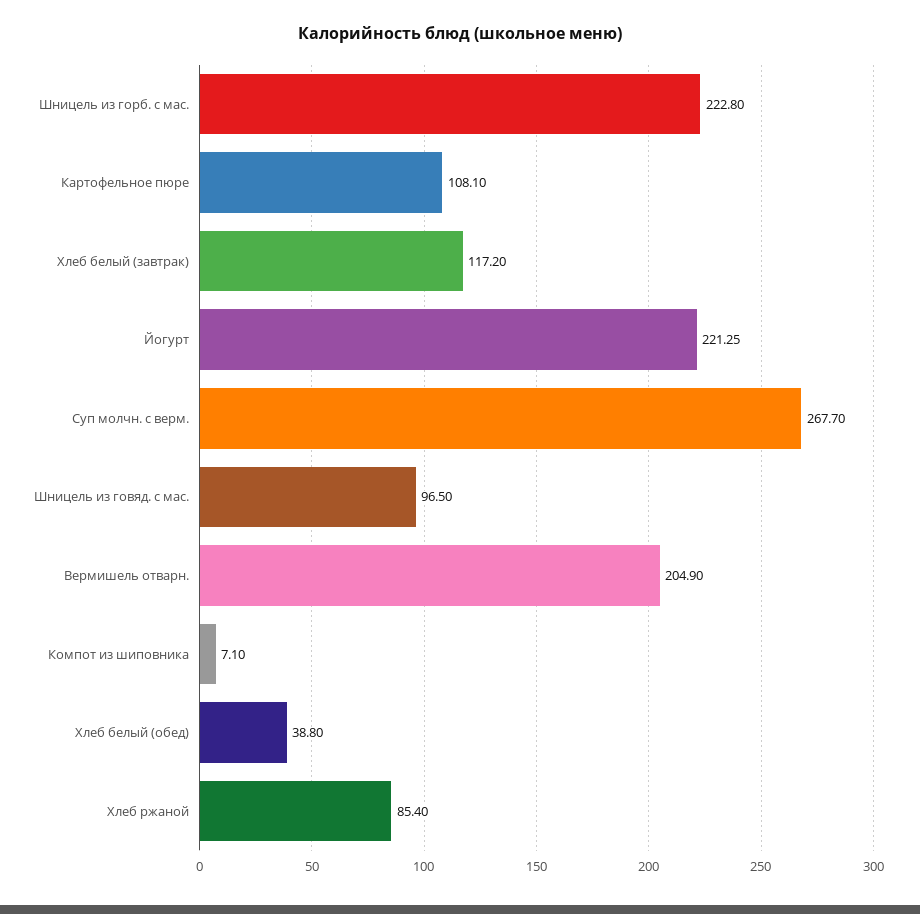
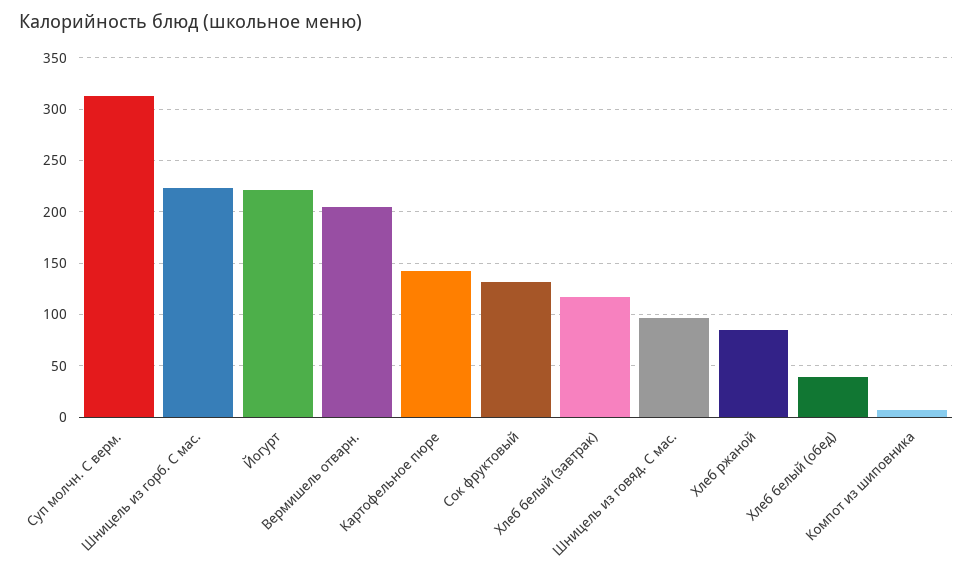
  {
    "Шницель из горб. с мас.": 222.8,
-   "Картофельное пюре": 108.1,
+   "Картофельное пюре": 140,
    "Хлеб белый (завтрак)": 117.2,
    "Йогурт": 221.25,
-   "Суп молчн. с верм.": 267.7,
+   "Суп молчн. с верм.": 310,
    "Шницель из говяд. с мас.": 96.5,
    "Вермишель отварн.": 204.9,
    "Компот из шиповника": 7.1,
    "Хлеб белый (обед)": 38.8,
-   "Хлеб ржаной": 85.4
+   "Хлеб ржаной": 85.4,
+   "Сок фруктовый": 130
  }

